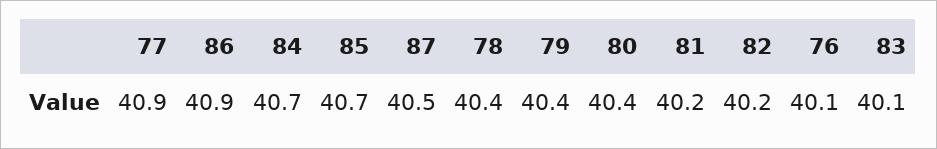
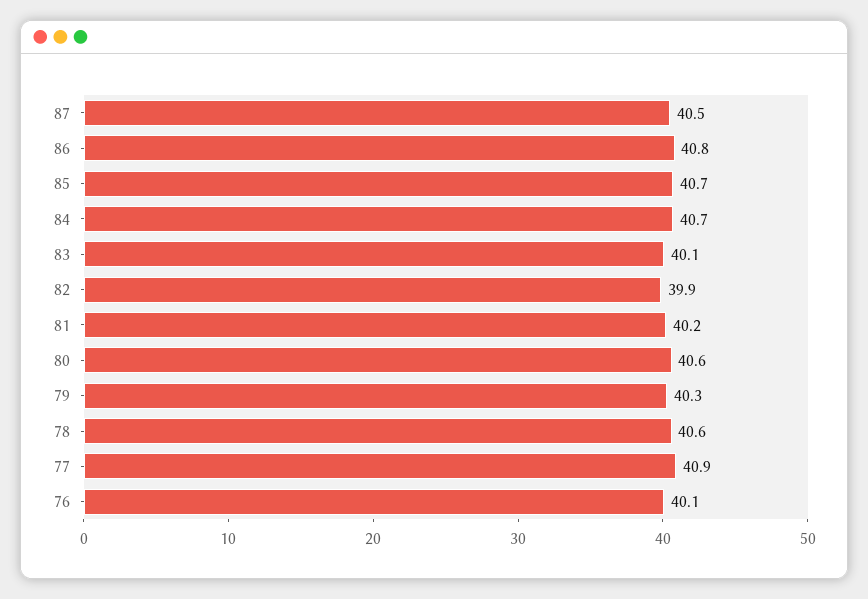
  {
    "77": 40.9,
-   "86": 40.9,
+   "86": 40.8,
    "84": 40.7,
    "85": 40.7,
    "87": 40.5,
-   "78": 40.4,
+   "78": 40.6,
-   "79": 40.4,
+   "79": 40.3,
-   "80": 40.4,
+   "80": 40.6,
    "81": 40.2,
-   "82": 40.2,
+   "82": 39.9,
    "76": 40.1,
    "83": 40.1
  }

